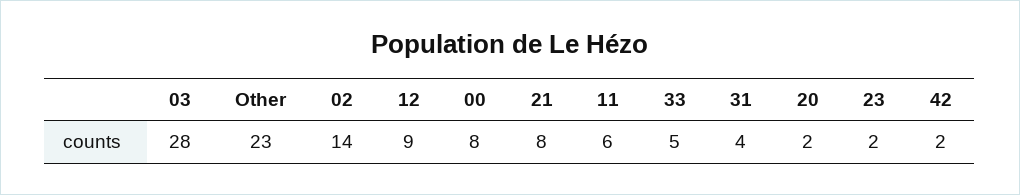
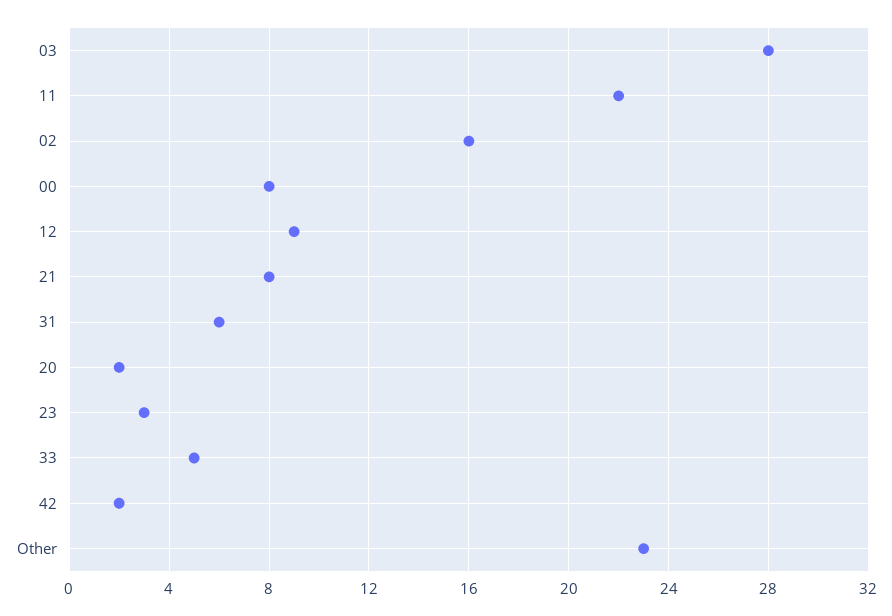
  {
    "03": 28,
    "Other": 23,
-   "02": 14,
+   "02": 16,
    "12": 9,
    "00": 8,
    "21": 8,
-   "11": 6,
+   "11": 22,
    "33": 5,
-   "31": 4,
+   "31": 6,
    "20": 2,
-   "23": 2,
+   "23": 3,
    "42": 2
  }

